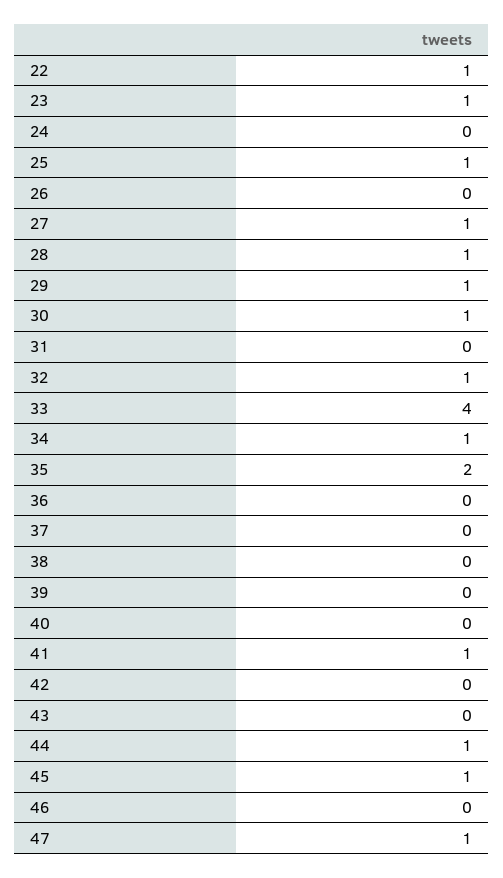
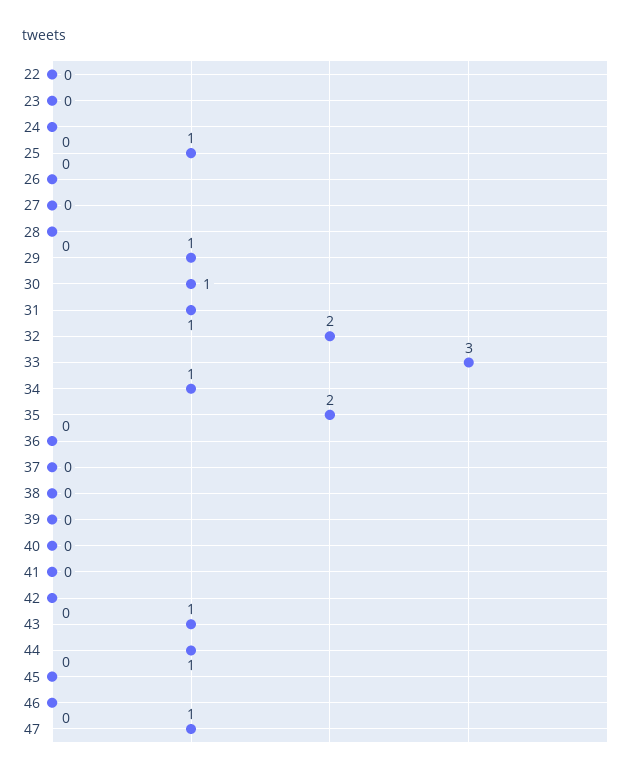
  {
-   "22": 1,
+   "22": 0,
-   "23": 1,
+   "23": 0,
    "24": 0,
    "25": 1,
    "26": 0,
-   "27": 1,
+   "27": 0,
-   "28": 1,
+   "28": 0,
    "29": 1,
    "30": 1,
-   "31": 0,
+   "31": 1,
-   "32": 1,
+   "32": 2,
-   "33": 4,
+   "33": 3,
    "34": 1,
    "35": 2,
    "36": 0,
    "37": 0,
    "38": 0,
    "39": 0,
    "40": 0,
-   "41": 1,
+   "41": 0,
    "42": 0,
-   "43": 0,
+   "43": 1,
    "44": 1,
-   "45": 1,
+   "45": 0,
    "46": 0,
    "47": 1
  }

